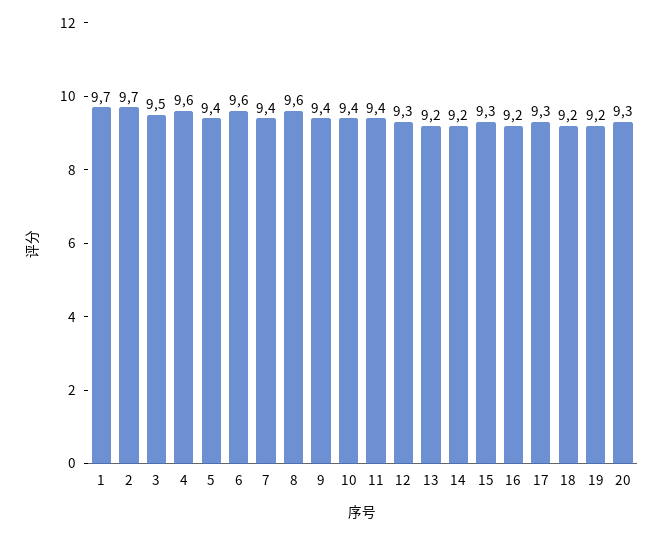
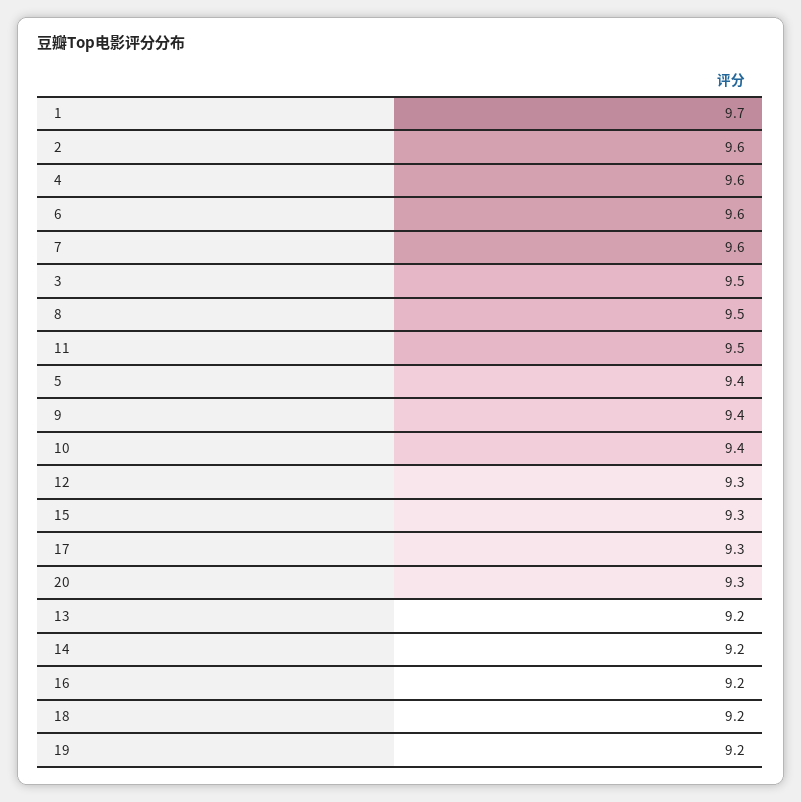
  {
    "1": 9.7,
-   "2": 9.7,
+   "2": 9.6,
    "3": 9.5,
    "4": 9.6,
    "5": 9.4,
    "6": 9.6,
-   "7": 9.4,
+   "7": 9.6,
-   "8": 9.6,
+   "8": 9.5,
    "9": 9.4,
    "10": 9.4,
-   "11": 9.4,
+   "11": 9.5,
    "12": 9.3,
    "13": 9.2,
    "14": 9.2,
    "15": 9.3,
    "16": 9.2,
    "17": 9.3,
    "18": 9.2,
    "19": 9.2,
    "20": 9.3
  }

